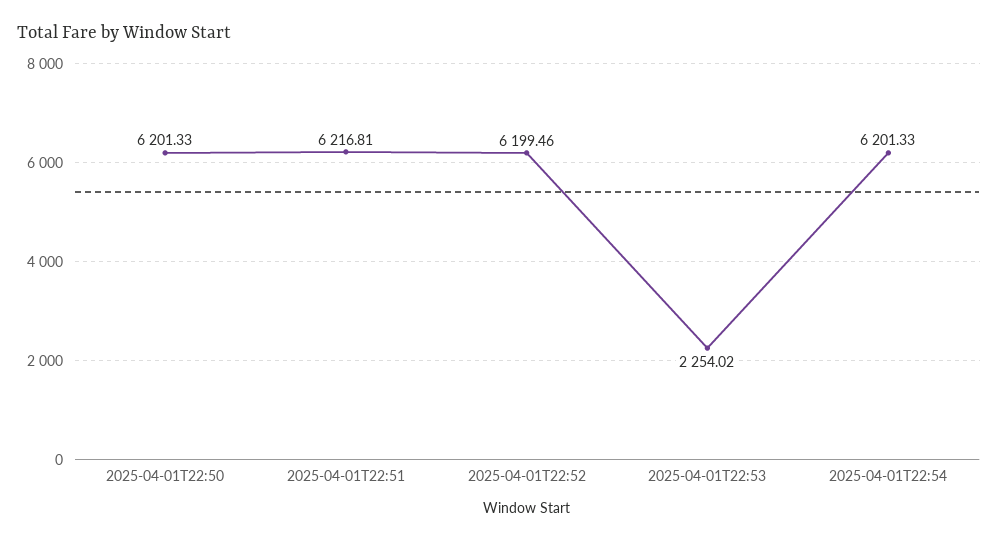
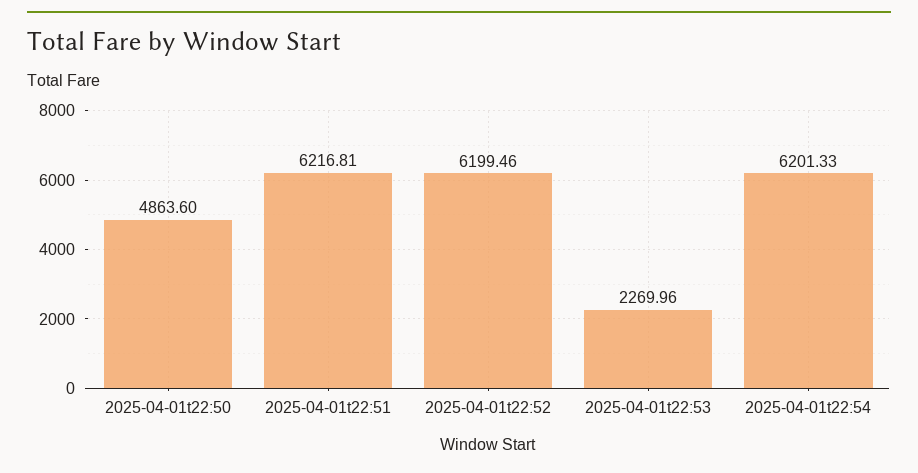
  {
-   "2025-04-01T22:50": 6201.33,
+   "2025-04-01T22:50": 4863.6,
    "2025-04-01T22:51": 6216.81,
    "2025-04-01T22:52": 6199.46,
-   "2025-04-01T22:53": 2254.02,
+   "2025-04-01T22:53": 2269.96,
    "2025-04-01T22:54": 6201.33
  }

